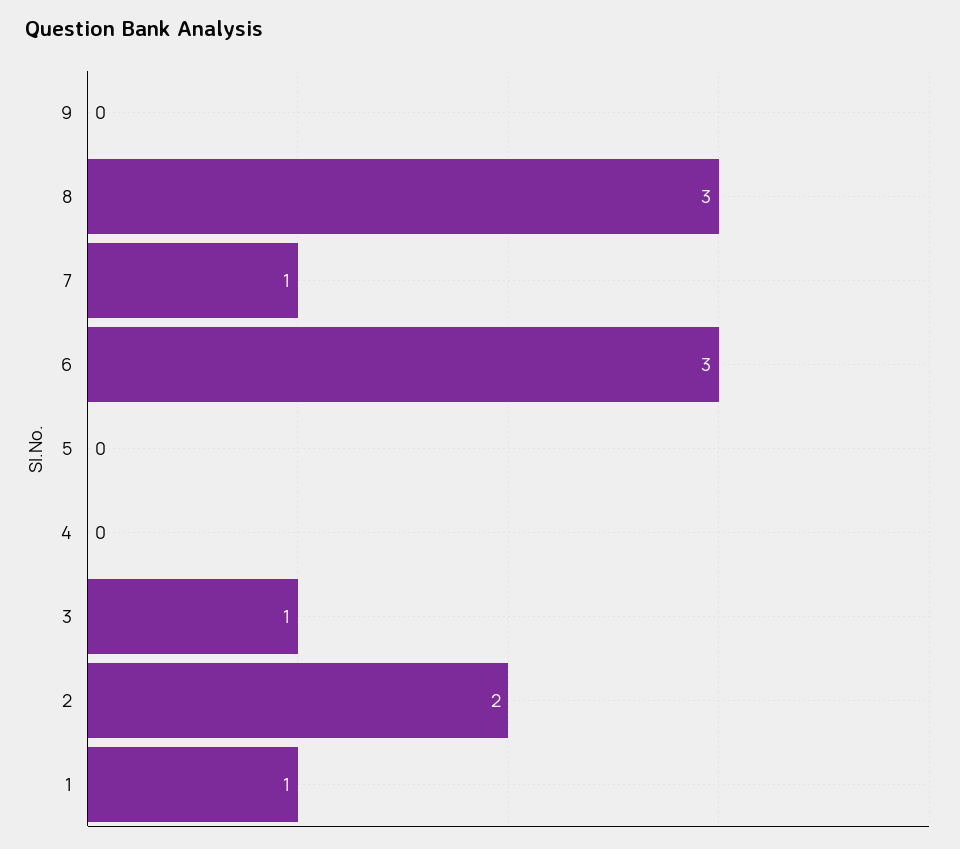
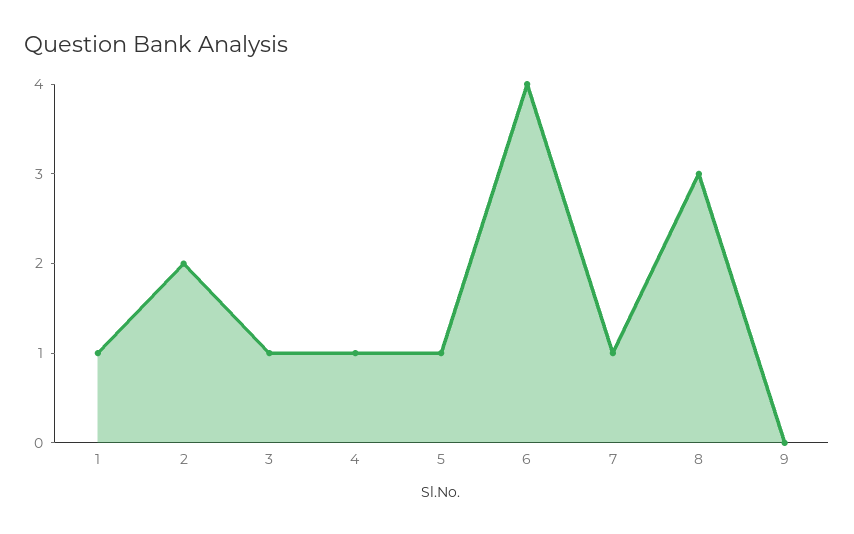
  {
    "9": 0,
    "8": 3,
    "7": 1,
-   "6": 3,
+   "6": 4,
-   "5": 0,
+   "5": 1,
-   "4": 0,
+   "4": 1,
    "3": 1,
    "2": 2,
    "1": 1
  }

